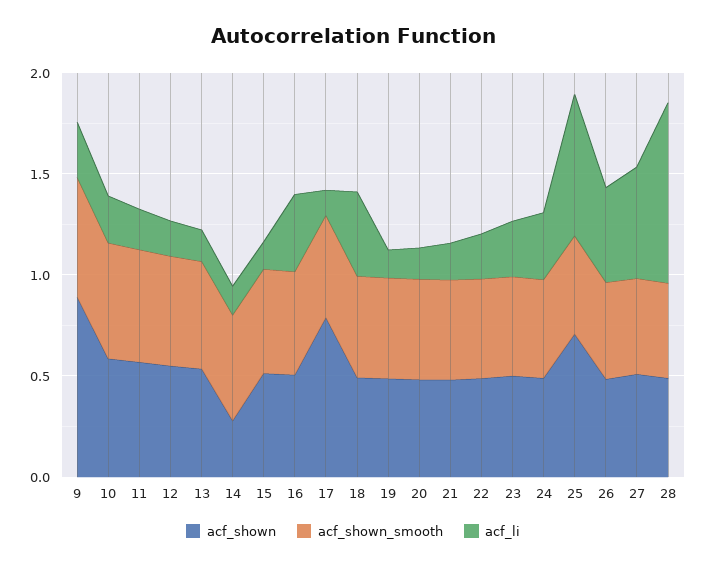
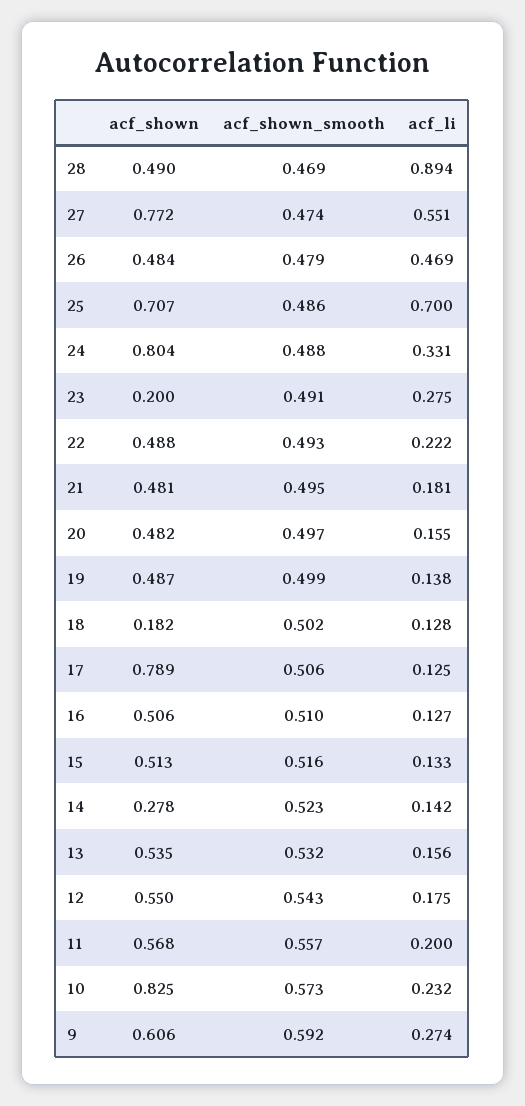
  {
    "acf_shown": {
-     "9": 0.9,
+     "9": 0.606,
-     "10": 0.6,
+     "10": 0.825,
      "11": 0.568,
      "12": 0.55,
      "13": 0.535,
      "14": 0.278,
      "15": 0.513,
      "16": 0.506,
      "17": 0.789,
-     "18": 0.5,
+     "18": 0.182,
      "19": 0.487,
      "20": 0.482,
      "21": 0.481,
      "22": 0.488,
-     "23": 0.5,
+     "23": 0.2,
-     "24": 0.5,
+     "24": 0.804,
      "25": 0.707,
      "26": 0.484,
-     "27": 0.5,
+     "27": 0.772,
      "28": 0.49
    },
    "acf_shown_smooth": {
      "9": 0.592,
      "10": 0.573,
      "11": 0.557,
      "12": 0.543,
      "13": 0.532,
      "14": 0.523,
      "15": 0.516,
      "16": 0.51,
      "17": 0.506,
      "18": 0.502,
      "19": 0.499,
      "20": 0.497,
      "21": 0.495,
      "22": 0.493,
      "23": 0.491,
      "24": 0.488,
      "25": 0.486,
      "26": 0.479,
      "27": 0.474,
      "28": 0.469
    },
    "acf_li": {
      "9": 0.274,
      "10": 0.232,
      "11": 0.2,
      "12": 0.175,
      "13": 0.156,
      "14": 0.142,
      "15": 0.133,
-     "16": 0.4,
+     "16": 0.127,
      "17": 0.125,
-     "18": 0.4,
+     "18": 0.128,
      "19": 0.138,
      "20": 0.155,
      "21": 0.181,
      "22": 0.222,
      "23": 0.275,
      "24": 0.331,
      "25": 0.7,
      "26": 0.469,
      "27": 0.551,
      "28": 0.894
    }
  }

